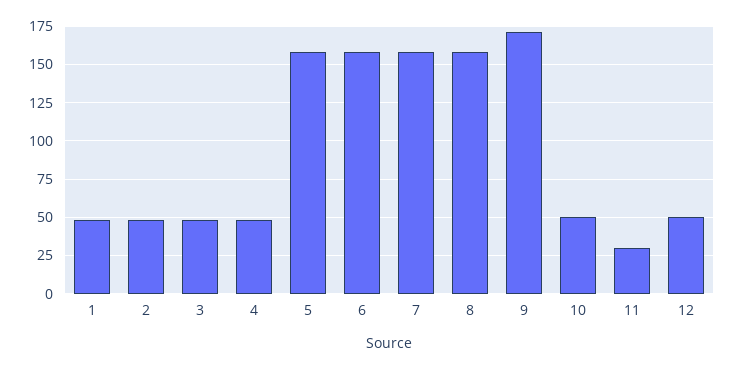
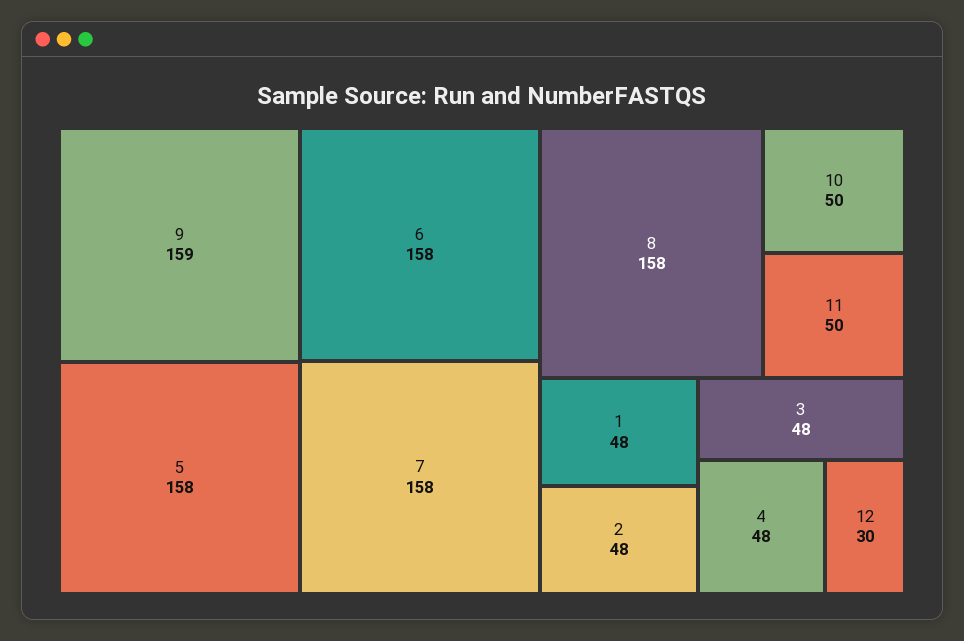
  {
    "1": 48,
    "2": 48,
    "3": 48,
    "4": 48,
    "5": 158,
    "6": 158,
    "7": 158,
    "8": 158,
-   "9": 170,
+   "9": 159,
    "10": 50,
-   "11": 30,
+   "11": 50,
-   "12": 50
+   "12": 30
  }

